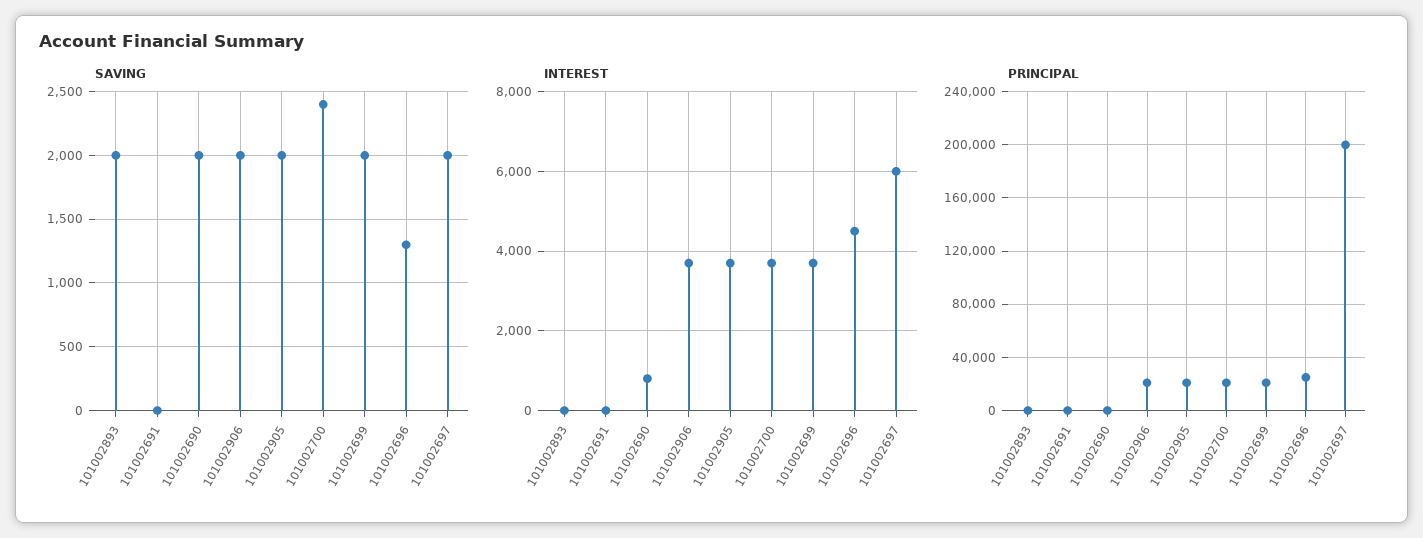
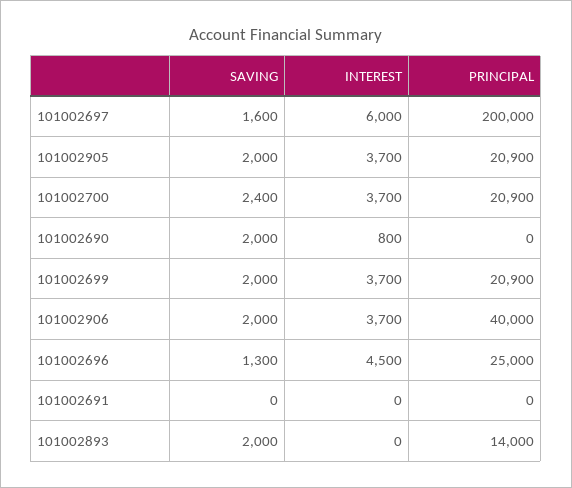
  {
    "SAVING": {
      "101002893": 2000,
      "101002691": 0,
      "101002690": 2000,
      "101002906": 2000,
      "101002905": 2000,
      "101002700": 2400,
      "101002699": 2000,
      "101002696": 1300,
-     "101002697": 2000
+     "101002697": 1600
    },
    "INTEREST": {
      "101002893": 0,
      "101002691": 0,
      "101002690": 800,
      "101002906": 3700,
      "101002905": 3700,
      "101002700": 3700,
      "101002699": 3700,
      "101002696": 4500,
      "101002697": 6000
    },
    "PRINCIPAL": {
-     "101002893": 0,
+     "101002893": 14000,
      "101002691": 0,
      "101002690": 0,
-     "101002906": 20000,
+     "101002906": 40000,
      "101002905": 20900,
      "101002700": 20900,
      "101002699": 20900,
      "101002696": 25000,
      "101002697": 200000
    }
  }

